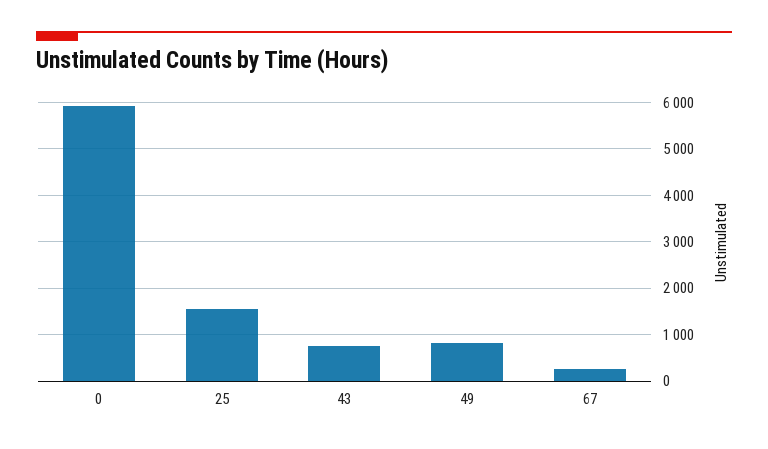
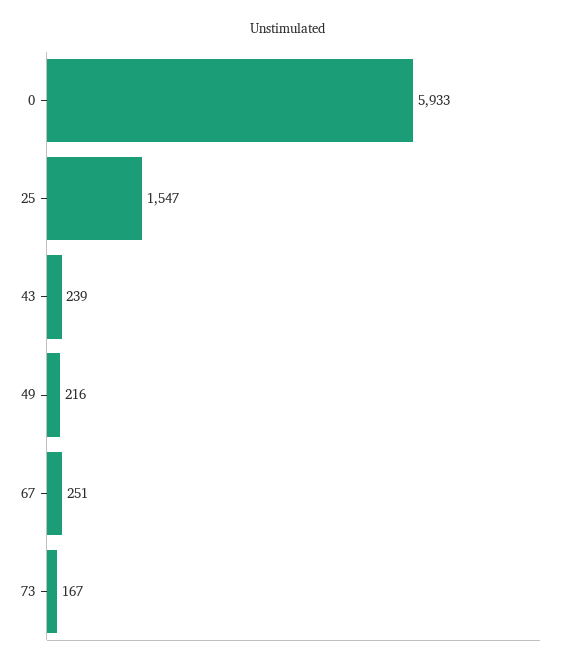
  {
    "0": 5933,
    "25": 1547,
-   "43": 800,
+   "43": 239,
-   "49": 800,
+   "49": 216,
-   "67": 251
+   "67": 251,
+   "73": 167
  }

